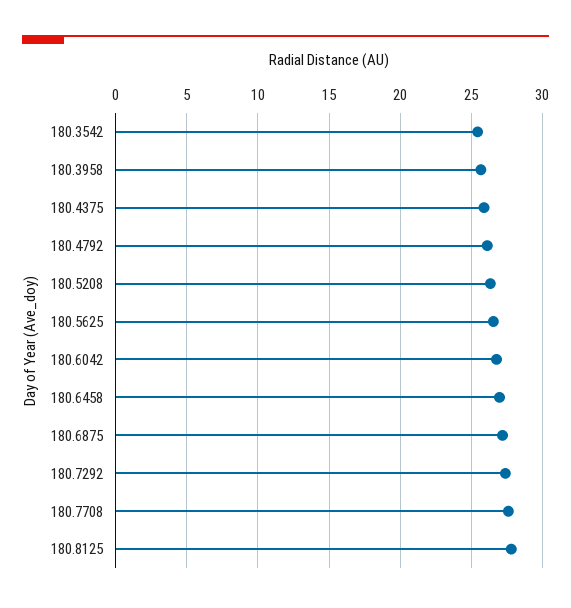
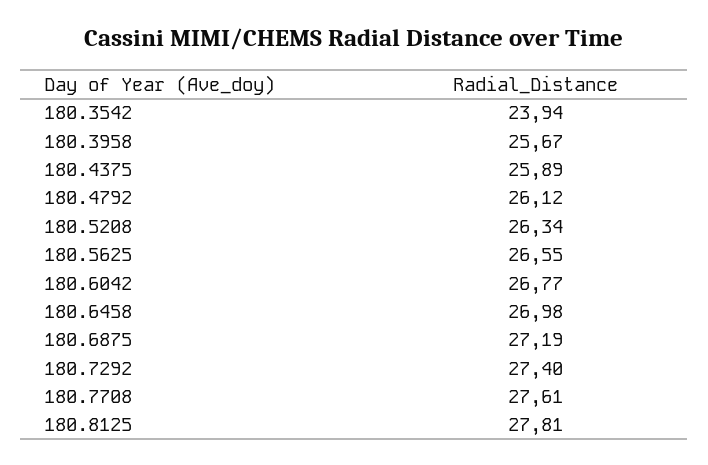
  {
-   "180.3542": 25.5,
+   "180.3542": 23.94,
    "180.3958": 25.67,
    "180.4375": 25.89,
    "180.4792": 26.12,
    "180.5208": 26.34,
    "180.5625": 26.55,
    "180.6042": 26.77,
    "180.6458": 26.98,
    "180.6875": 27.19,
    "180.7292": 27.4,
    "180.7708": 27.61,
    "180.8125": 27.81
  }

